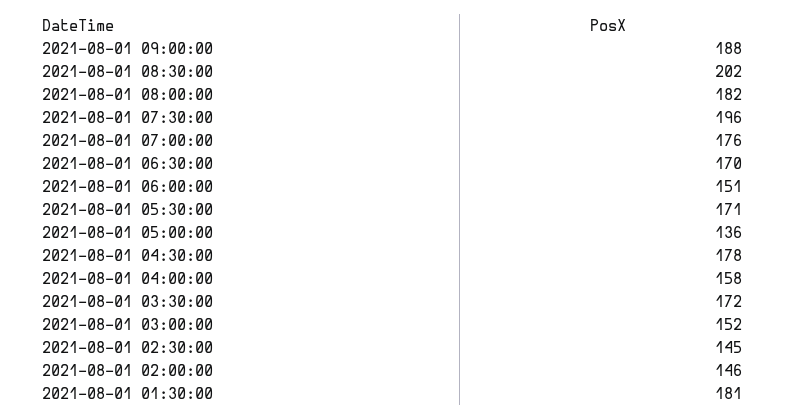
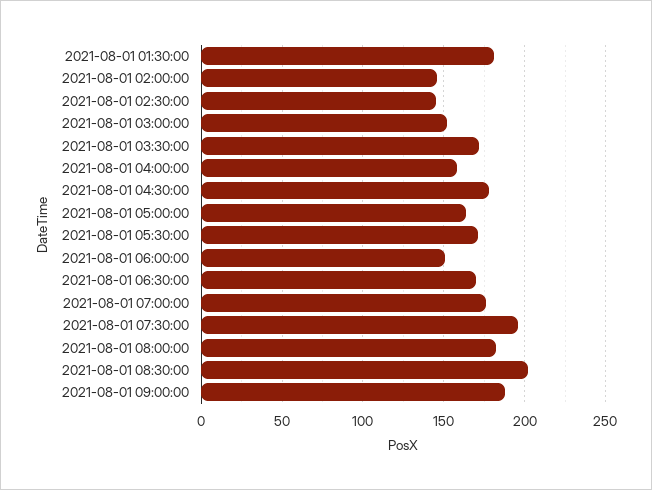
  {
    "2021-08-01 09:00:00": 188,
    "2021-08-01 08:30:00": 202,
    "2021-08-01 08:00:00": 182,
    "2021-08-01 07:30:00": 196,
    "2021-08-01 07:00:00": 176,
    "2021-08-01 06:30:00": 170,
    "2021-08-01 06:00:00": 151,
    "2021-08-01 05:30:00": 171,
-   "2021-08-01 05:00:00": 136,
+   "2021-08-01 05:00:00": 165,
    "2021-08-01 04:30:00": 178,
    "2021-08-01 04:00:00": 158,
    "2021-08-01 03:30:00": 172,
    "2021-08-01 03:00:00": 152,
    "2021-08-01 02:30:00": 145,
    "2021-08-01 02:00:00": 146,
    "2021-08-01 01:30:00": 181
  }

